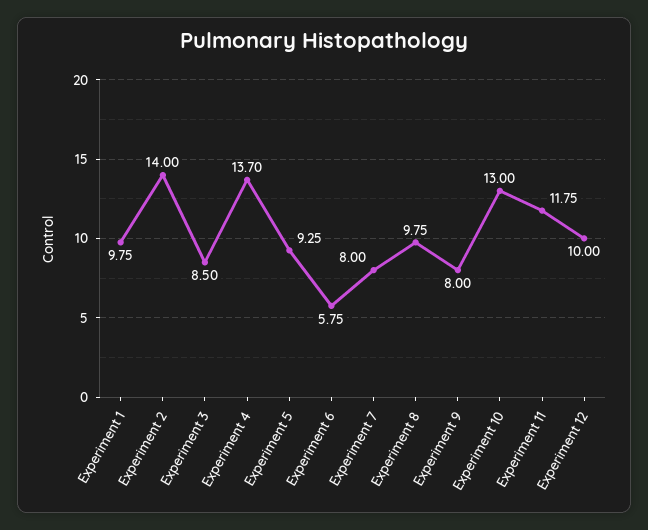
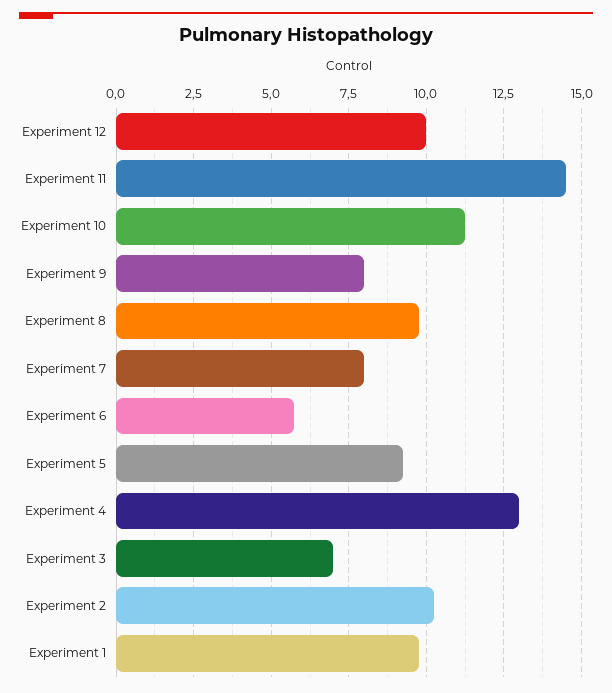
  {
    "Experiment 1": 9.75,
-   "Experiment 2": 14,
+   "Experiment 2": 10.25,
-   "Experiment 3": 8.5,
+   "Experiment 3": 7,
-   "Experiment 4": 13.7,
+   "Experiment 4": 13,
    "Experiment 5": 9.25,
    "Experiment 6": 5.75,
    "Experiment 7": 8,
    "Experiment 8": 9.75,
    "Experiment 9": 8,
-   "Experiment 10": 13,
+   "Experiment 10": 11.25,
-   "Experiment 11": 11.75,
+   "Experiment 11": 14.5,
    "Experiment 12": 10
  }

